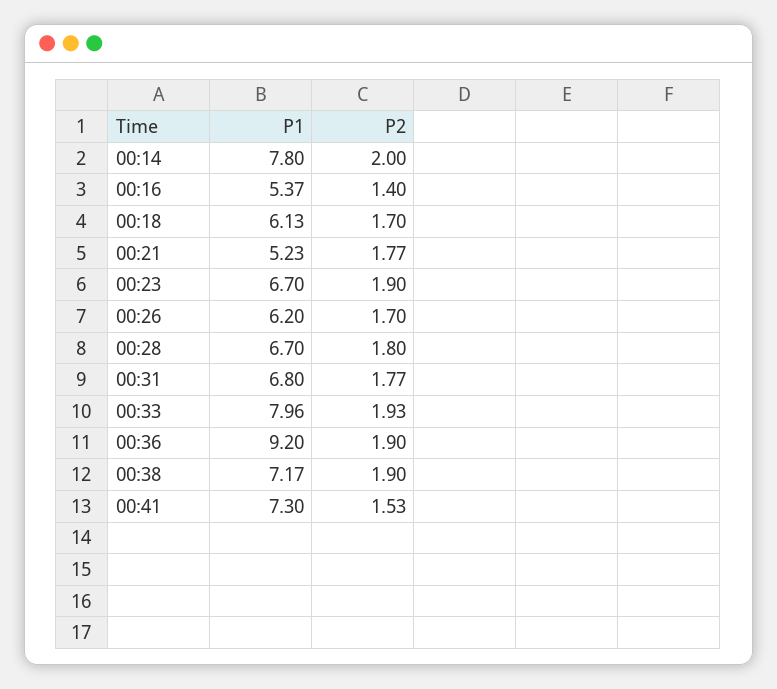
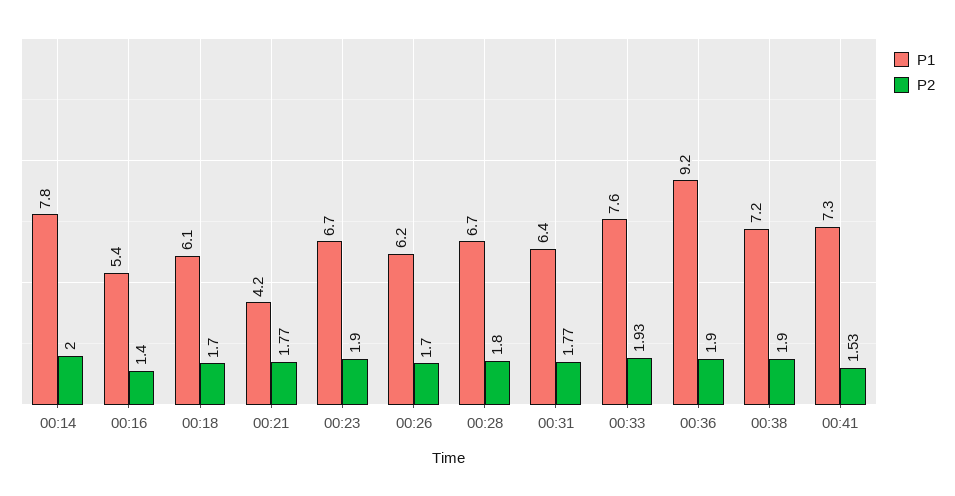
  {
    "P1": {
      "00:14": 7.8,
      "00:16": 5.37,
      "00:18": 6.13,
-     "00:21": 5.23,
+     "00:21": 4.2,
      "00:23": 6.7,
      "00:26": 6.2,
      "00:28": 6.7,
-     "00:31": 6.8,
+     "00:31": 6.4,
-     "00:33": 7.96,
+     "00:33": 7.6,
      "00:36": 9.2,
      "00:38": 7.17,
      "00:41": 7.3
    },
    "P2": {
      "00:14": 2,
      "00:16": 1.4,
      "00:18": 1.7,
      "00:21": 1.77,
      "00:23": 1.9,
      "00:26": 1.7,
      "00:28": 1.8,
      "00:31": 1.77,
      "00:33": 1.93,
      "00:36": 1.9,
      "00:38": 1.9,
      "00:41": 1.53
    }
  }

